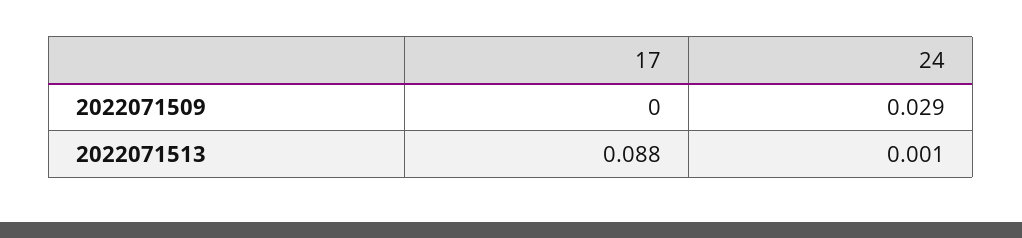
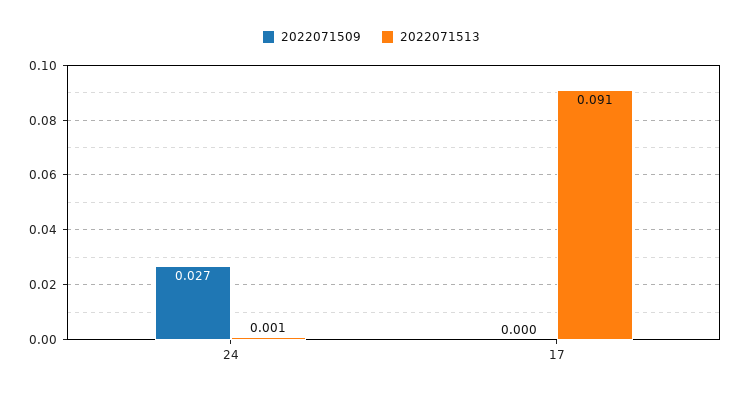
  {
    "2022071509": {
      "17": 0,
-     "24": 0.029
+     "24": 0.027
    },
    "2022071513": {
-     "17": 0.088,
+     "17": 0.091,
      "24": 0.001
    }
  }

